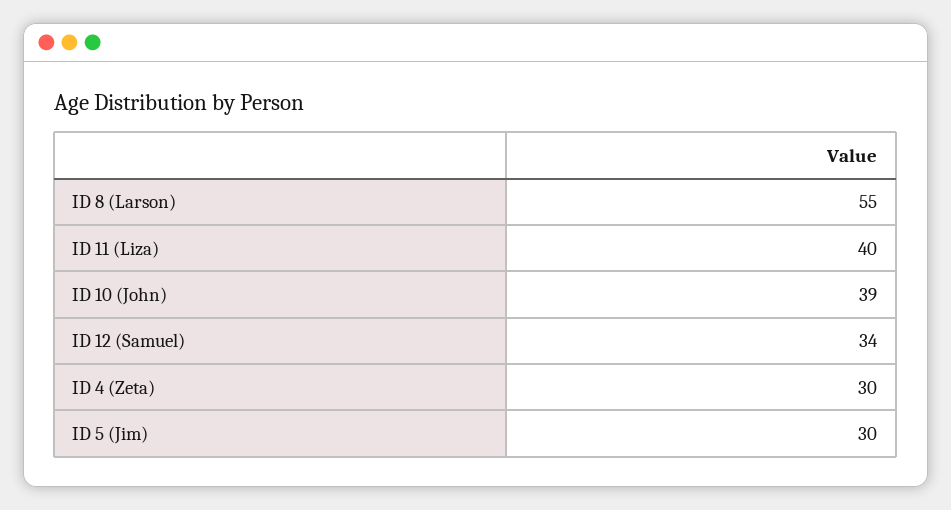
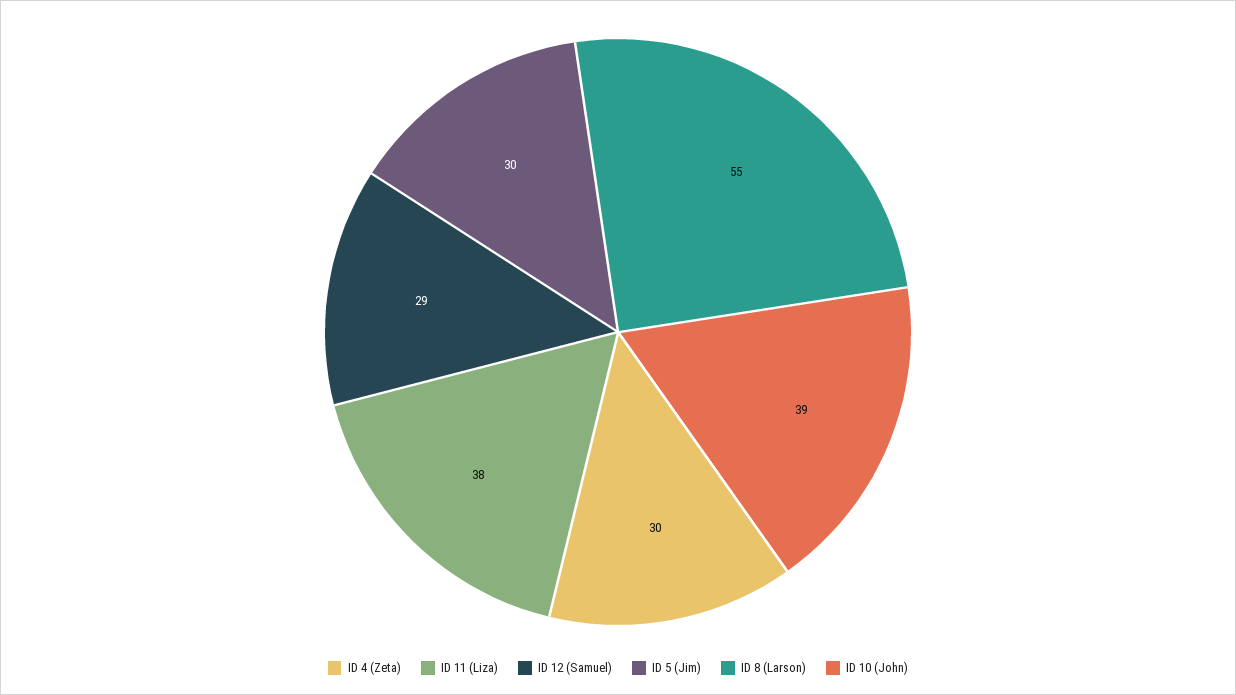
  {
    "ID 8 (Larson)": 55,
-   "ID 11 (Liza)": 40,
+   "ID 11 (Liza)": 38,
    "ID 10 (John)": 39,
-   "ID 12 (Samuel)": 34,
+   "ID 12 (Samuel)": 29,
    "ID 4 (Zeta)": 30,
    "ID 5 (Jim)": 30
  }

